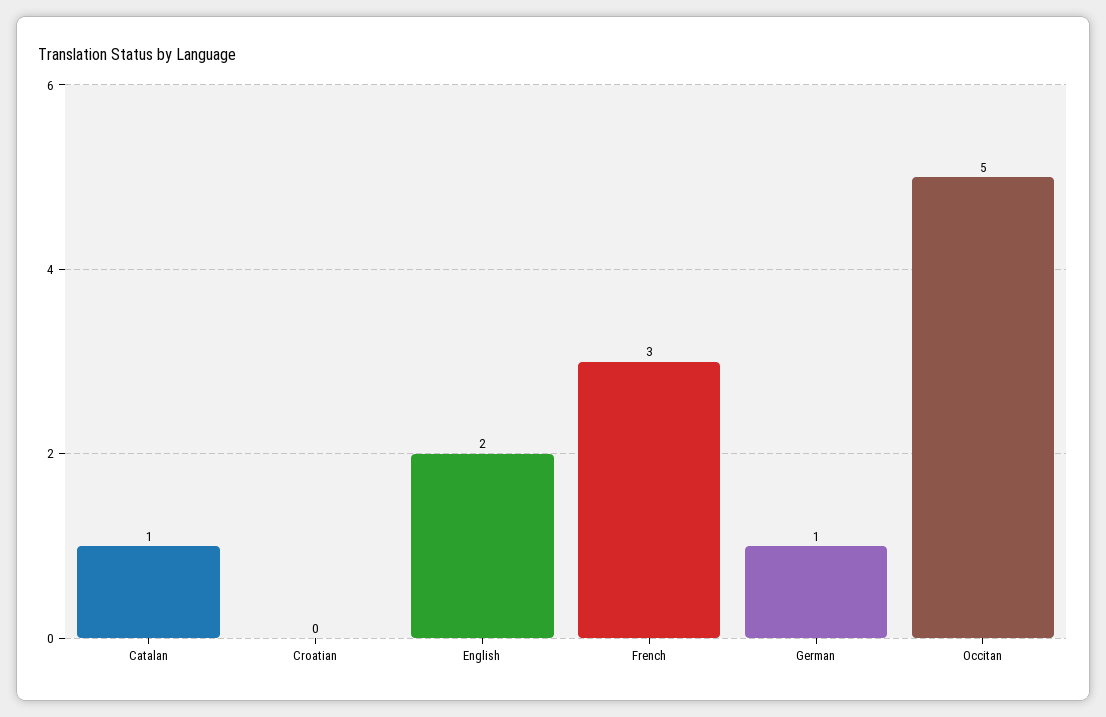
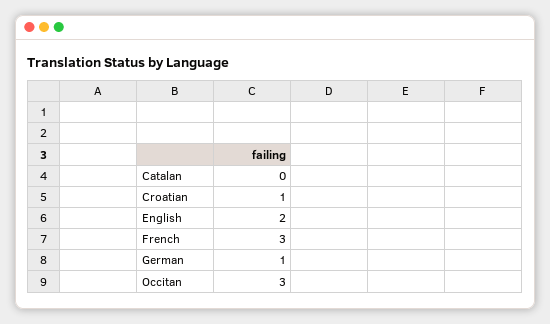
  {
-   "Catalan": 1,
+   "Catalan": 0,
-   "Croatian": 0,
+   "Croatian": 1,
    "English": 2,
    "French": 3,
    "German": 1,
-   "Occitan": 5
+   "Occitan": 3
  }

